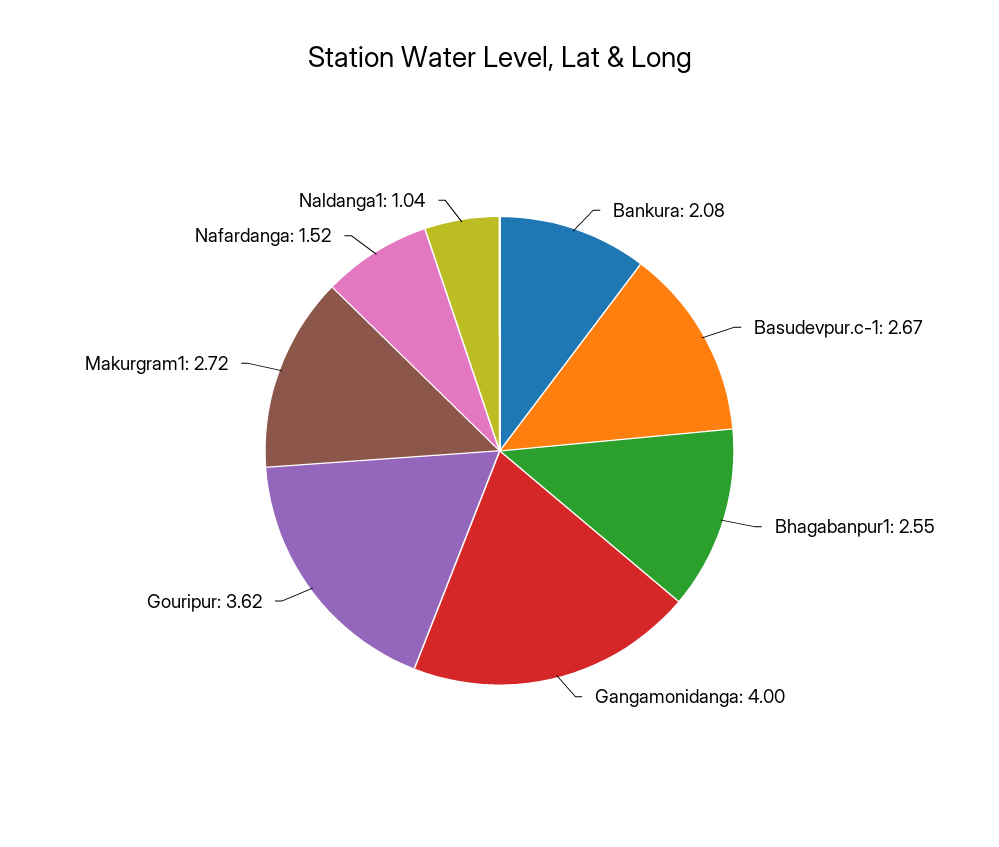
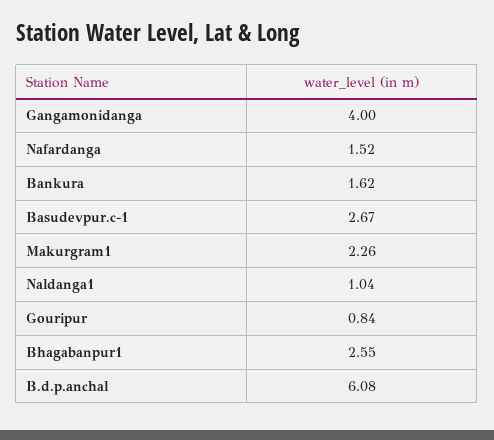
  {
-   "Bankura": 2.08,
+   "Bankura": 1.62,
    "Basudevpur.c-1": 2.67,
    "Bhagabanpur1": 2.55,
    "Gangamonidanga": 4,
-   "Gouripur": 3.62,
+   "Gouripur": 0.84,
-   "Makurgram1": 2.72,
+   "Makurgram1": 2.26,
    "Nafardanga": 1.52,
-   "Naldanga1": 1.04
+   "Naldanga1": 1.04,
+   "B.d.p.anchal": 6.08
  }

